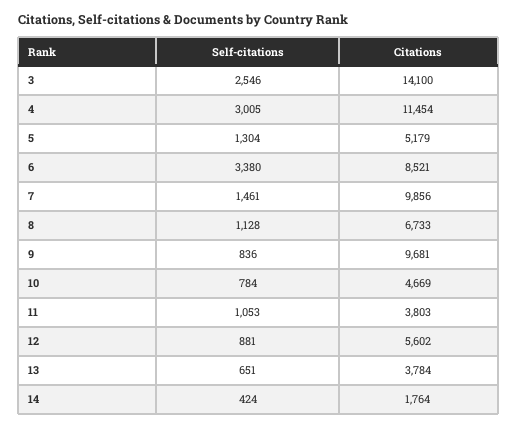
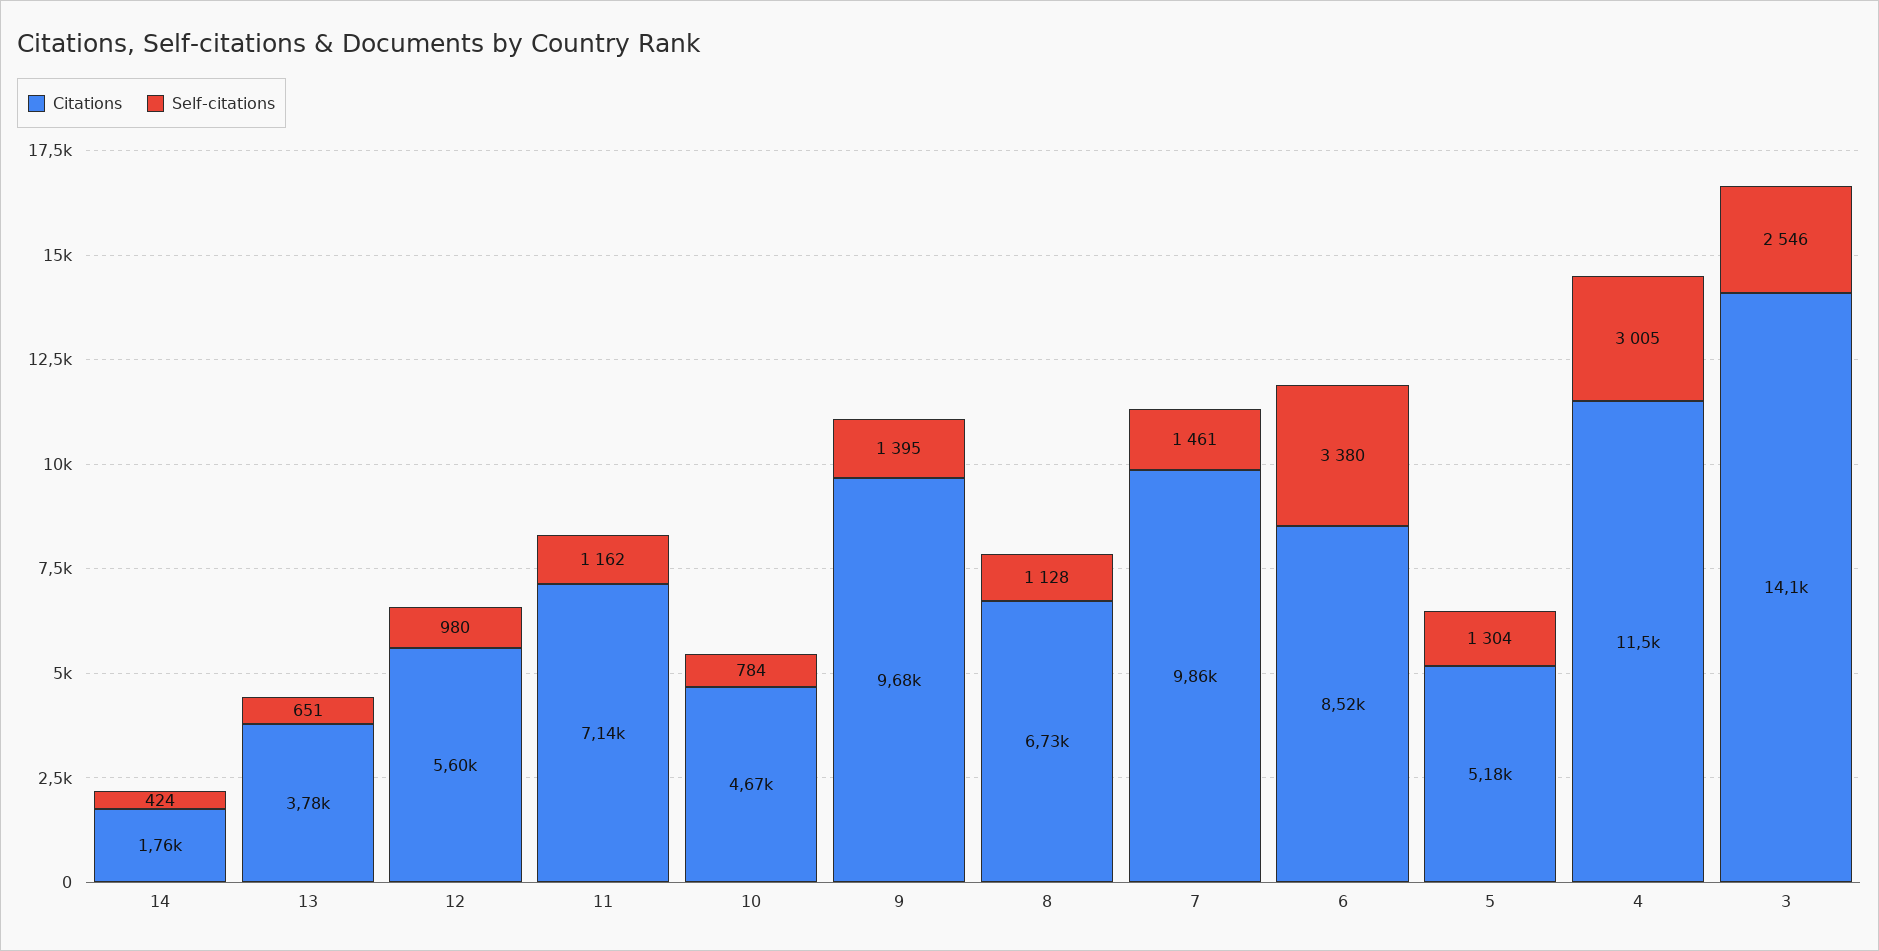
  {
    "Self-citations": {
      "3": 2546,
      "4": 3005,
      "5": 1304,
      "6": 3380,
      "7": 1461,
      "8": 1128,
-     "9": 836,
+     "9": 1395,
      "10": 784,
-     "11": 1053,
+     "11": 1162,
-     "12": 881,
+     "12": 980,
      "13": 651,
      "14": 424
    },
    "Citations": {
      "3": 14100,
      "4": 11454,
      "5": 5179,
      "6": 8521,
      "7": 9856,
      "8": 6733,
      "9": 9681,
      "10": 4669,
-     "11": 3803,
+     "11": 7140,
      "12": 5602,
      "13": 3784,
      "14": 1764
    }
  }

